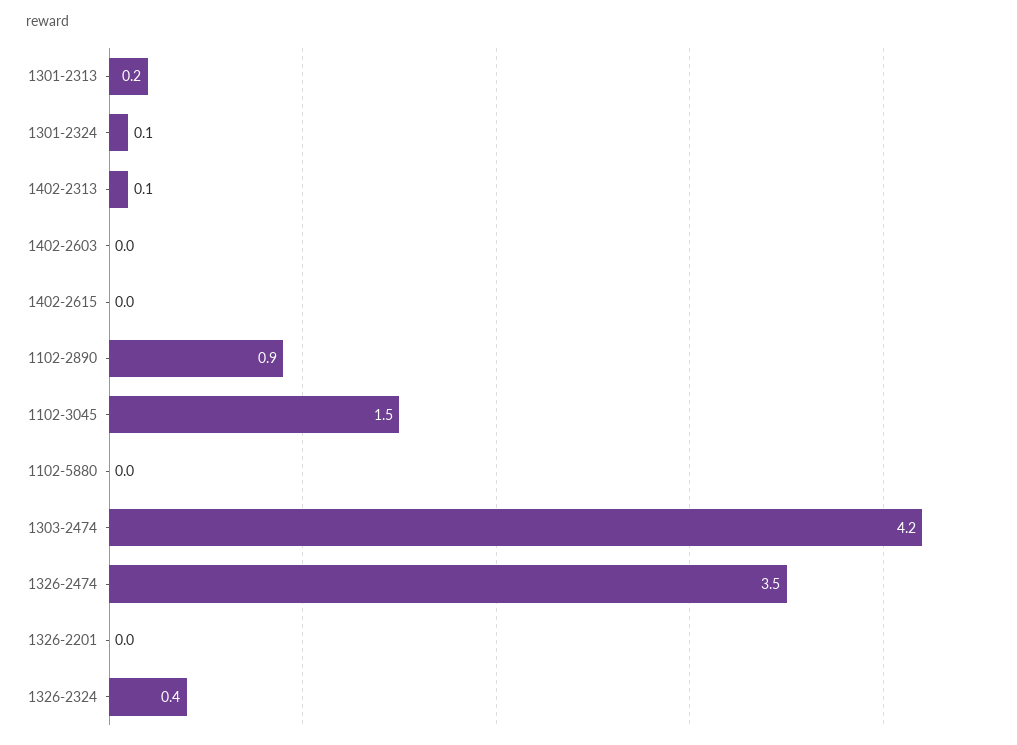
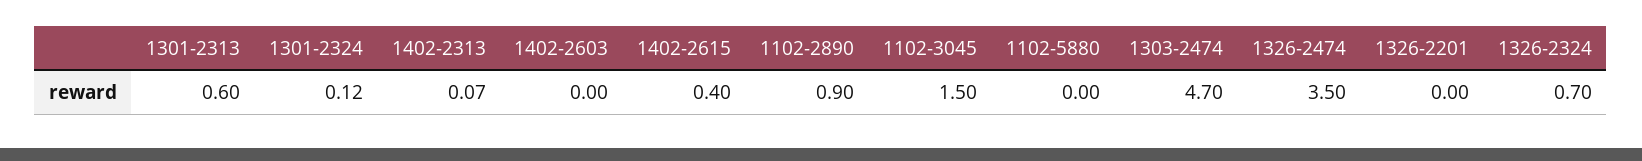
  {
-   "1301-2313": 0.2,
+   "1301-2313": 0.6,
    "1301-2324": 0.12,
    "1402-2313": 0.07,
    "1402-2603": 0,
-   "1402-2615": 0,
+   "1402-2615": 0.4,
    "1102-2890": 0.9,
    "1102-3045": 1.5,
    "1102-5880": 0,
-   "1303-2474": 4.2,
+   "1303-2474": 4.7,
    "1326-2474": 3.5,
    "1326-2201": 0,
-   "1326-2324": 0.4
+   "1326-2324": 0.7
  }

